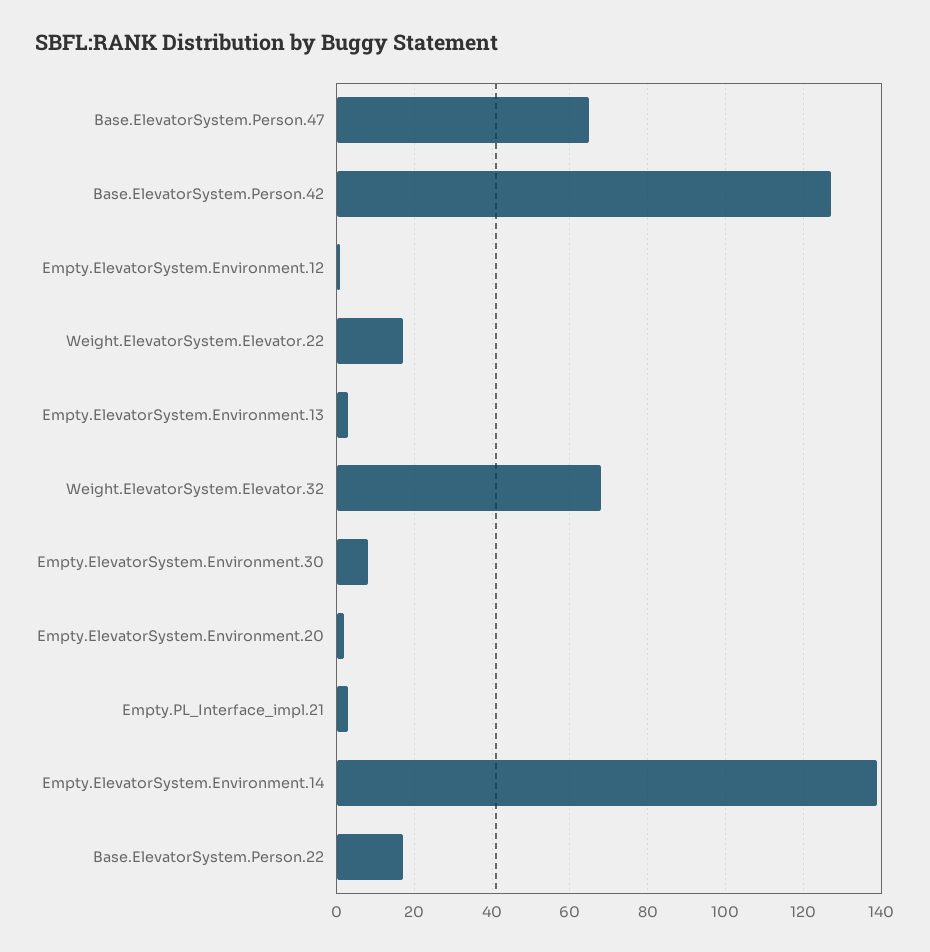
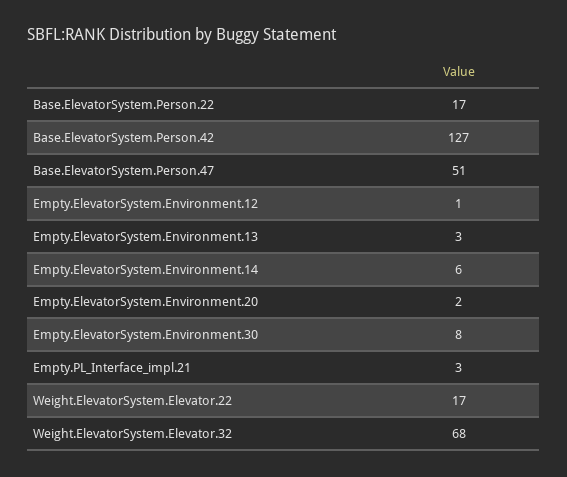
  {
-   "Base.ElevatorSystem.Person.47": 65,
+   "Base.ElevatorSystem.Person.47": 51,
    "Base.ElevatorSystem.Person.42": 127,
    "Empty.ElevatorSystem.Environment.12": 1,
    "Weight.ElevatorSystem.Elevator.22": 17,
    "Empty.ElevatorSystem.Environment.13": 3,
    "Weight.ElevatorSystem.Elevator.32": 68,
    "Empty.ElevatorSystem.Environment.30": 8,
    "Empty.ElevatorSystem.Environment.20": 2,
    "Empty.PL_Interface_impl.21": 3,
-   "Empty.ElevatorSystem.Environment.14": 140,
+   "Empty.ElevatorSystem.Environment.14": 6,
    "Base.ElevatorSystem.Person.22": 17
  }

